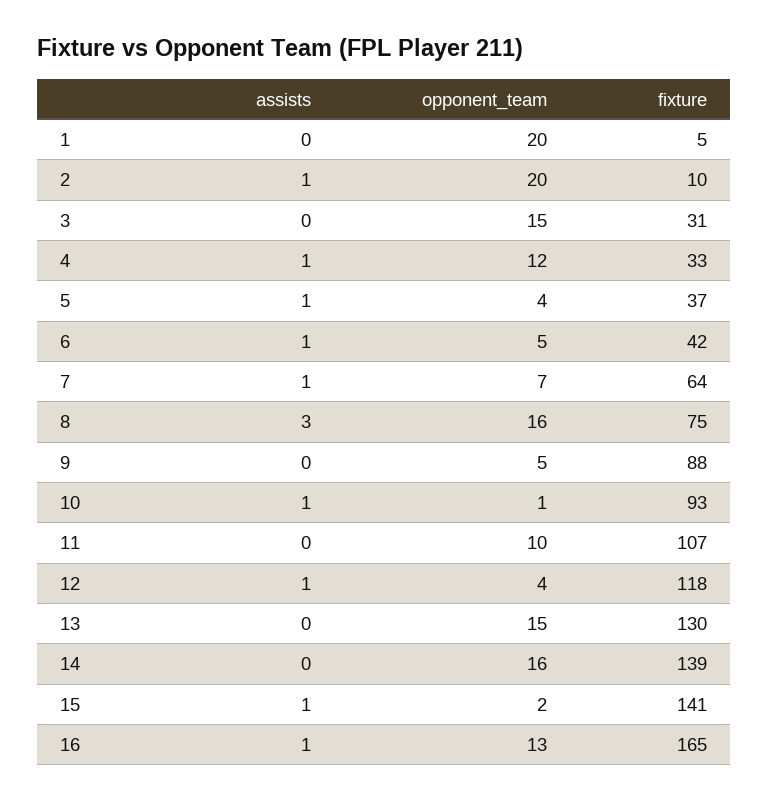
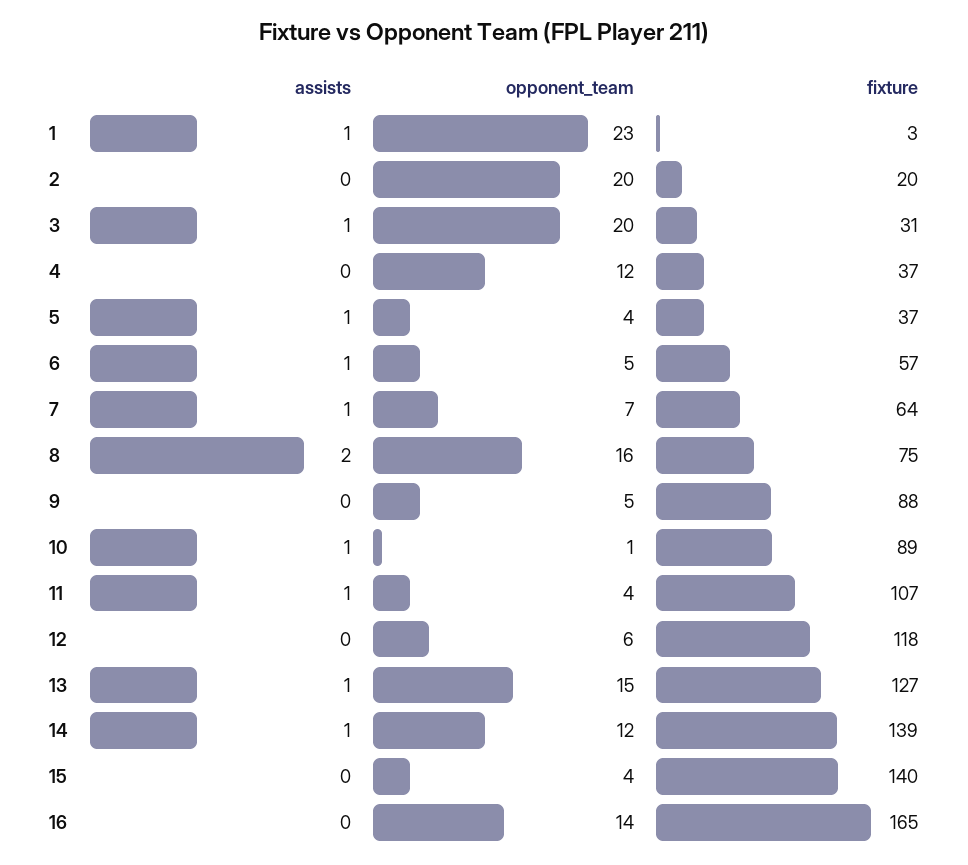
  {
    "assists": {
-     "1": 0,
+     "1": 1,
-     "2": 1,
+     "2": 0,
-     "3": 0,
+     "3": 1,
-     "4": 1,
+     "4": 0,
      "5": 1,
      "6": 1,
      "7": 1,
-     "8": 3,
+     "8": 2,
      "9": 0,
      "10": 1,
-     "11": 0,
+     "11": 1,
-     "12": 1,
+     "12": 0,
-     "13": 0,
+     "13": 1,
-     "14": 0,
+     "14": 1,
-     "15": 1,
+     "15": 0,
-     "16": 1
+     "16": 0
    },
    "opponent_team": {
-     "1": 20,
+     "1": 23,
      "2": 20,
-     "3": 15,
+     "3": 20,
      "4": 12,
      "5": 4,
      "6": 5,
      "7": 7,
      "8": 16,
      "9": 5,
      "10": 1,
-     "11": 10,
+     "11": 4,
-     "12": 4,
+     "12": 6,
      "13": 15,
-     "14": 16,
+     "14": 12,
-     "15": 2,
+     "15": 4,
-     "16": 13
+     "16": 14
    },
    "fixture": {
-     "1": 5,
+     "1": 3,
-     "2": 10,
+     "2": 20,
      "3": 31,
-     "4": 33,
+     "4": 37,
      "5": 37,
-     "6": 42,
+     "6": 57,
      "7": 64,
      "8": 75,
      "9": 88,
-     "10": 93,
+     "10": 89,
      "11": 107,
      "12": 118,
-     "13": 130,
+     "13": 127,
      "14": 139,
-     "15": 141,
+     "15": 140,
      "16": 165
    }
  }

